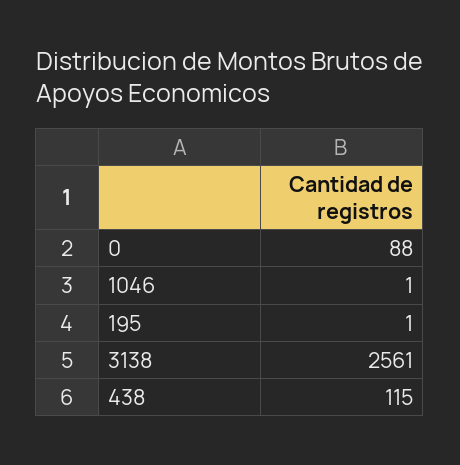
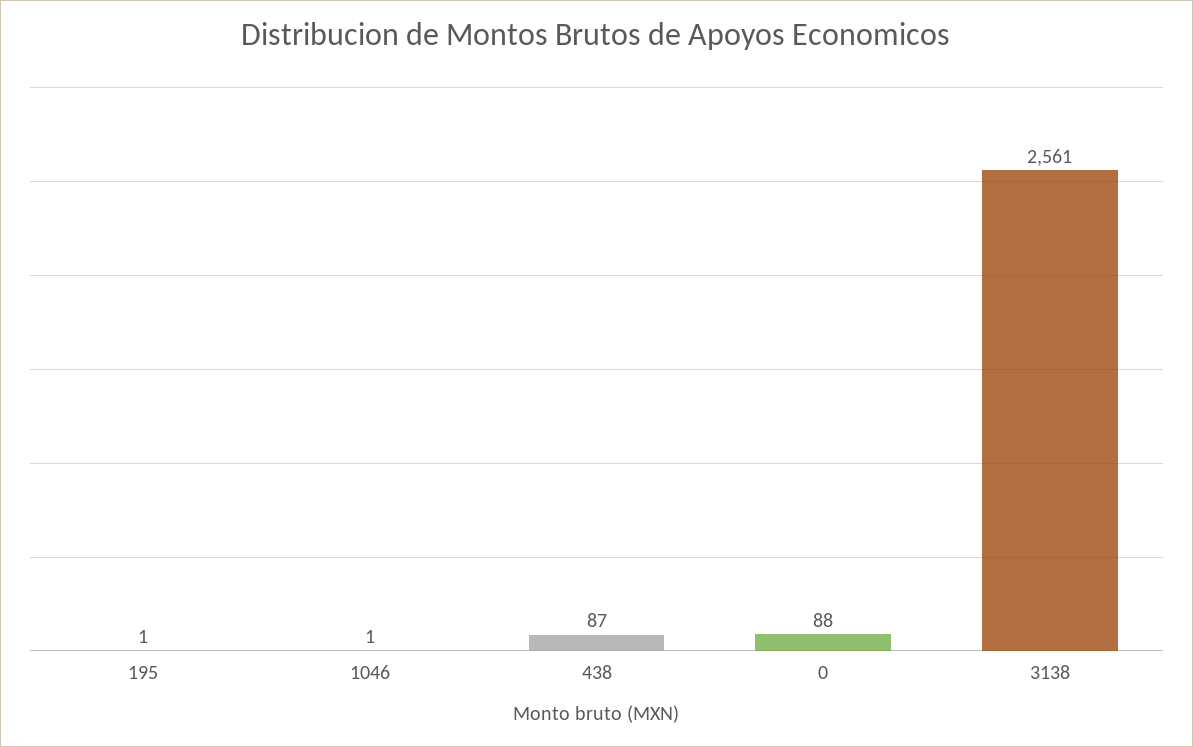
  {
    "0": 88,
    "1046": 1,
    "195": 1,
    "3138": 2561,
-   "438": 115
+   "438": 87
  }

